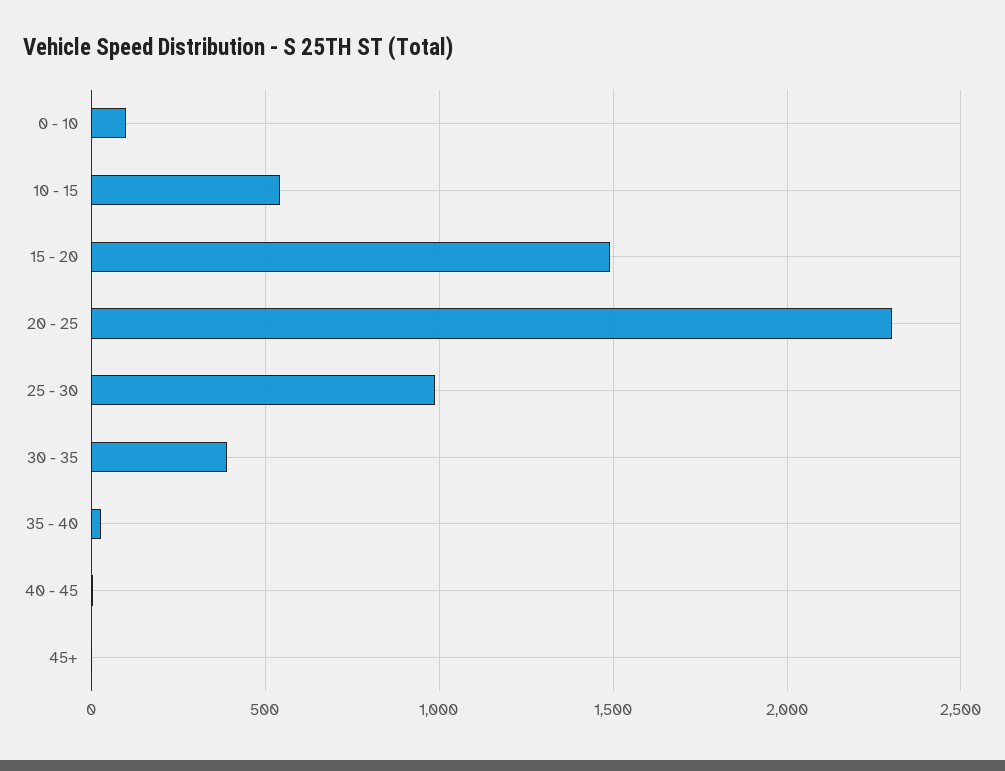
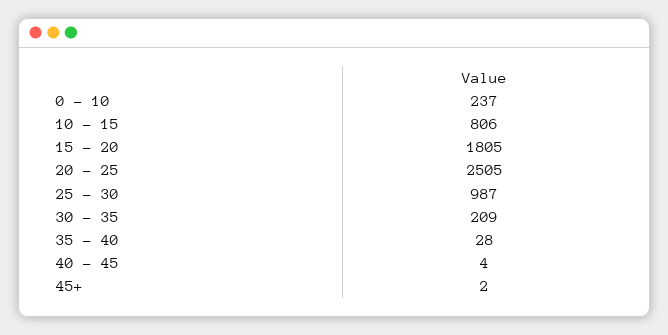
  {
-   "0 - 10": 100,
+   "0 - 10": 237,
-   "10 - 15": 550,
+   "10 - 15": 806,
-   "15 - 20": 1500,
+   "15 - 20": 1805,
-   "20 - 25": 2300,
+   "20 - 25": 2505,
    "25 - 30": 987,
-   "30 - 35": 400,
+   "30 - 35": 209,
    "35 - 40": 28,
    "40 - 45": 4,
    "45+": 2
  }

